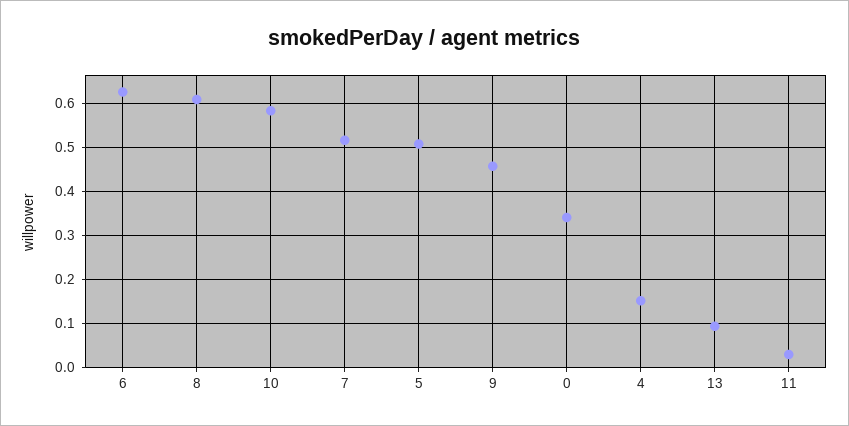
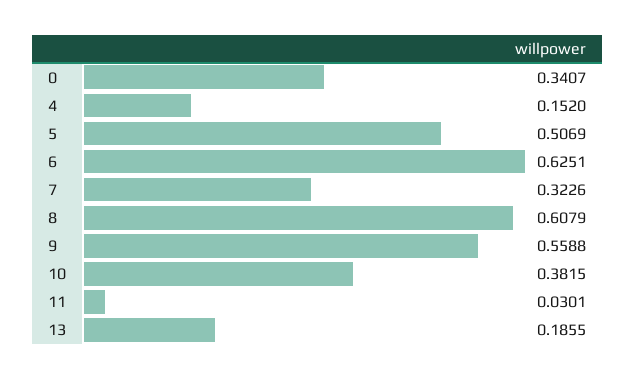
  {
    "6": 0.6251,
    "8": 0.6079,
-   "10": 0.58,
+   "10": 0.3815,
-   "7": 0.52,
+   "7": 0.3226,
    "5": 0.5069,
-   "9": 0.46,
+   "9": 0.5588,
    "0": 0.3407,
    "4": 0.152,
-   "13": 0.1,
+   "13": 0.1855,
    "11": 0.0301
  }

